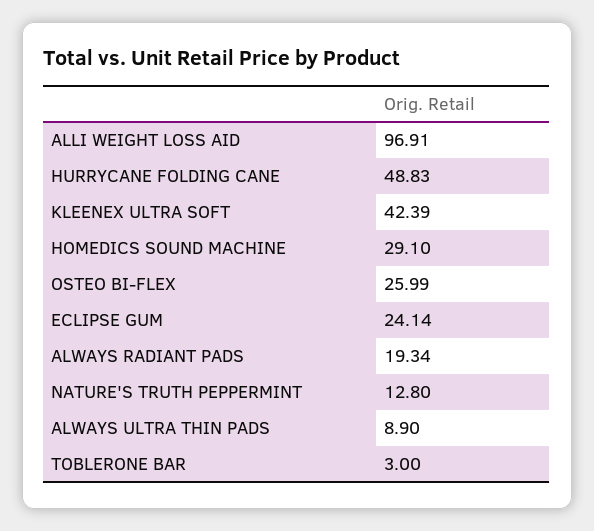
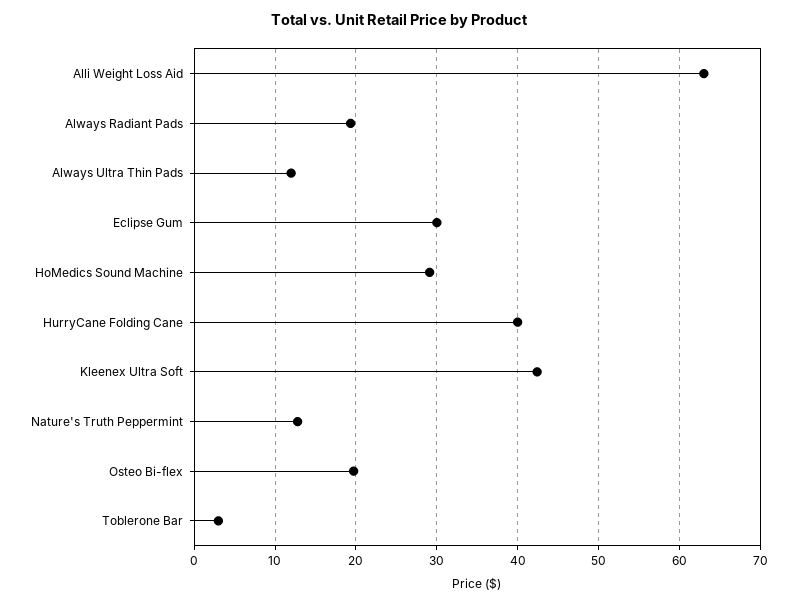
  {
-   "ALLI WEIGHT LOSS AID": 96.91,
+   "ALLI WEIGHT LOSS AID": 63,
-   "HURRYCANE FOLDING CANE": 48.83,
+   "HURRYCANE FOLDING CANE": 40,
    "KLEENEX ULTRA SOFT": 42.39,
    "HOMEDICS SOUND MACHINE": 29.1,
-   "OSTEO BI-FLEX": 25.99,
+   "OSTEO BI-FLEX": 20,
-   "ECLIPSE GUM": 24.14,
+   "ECLIPSE GUM": 30,
    "ALWAYS RADIANT PADS": 19.34,
    "NATURE'S TRUTH PEPPERMINT": 12.8,
-   "ALWAYS ULTRA THIN PADS": 8.9,
+   "ALWAYS ULTRA THIN PADS": 12,
    "TOBLERONE BAR": 3
  }

